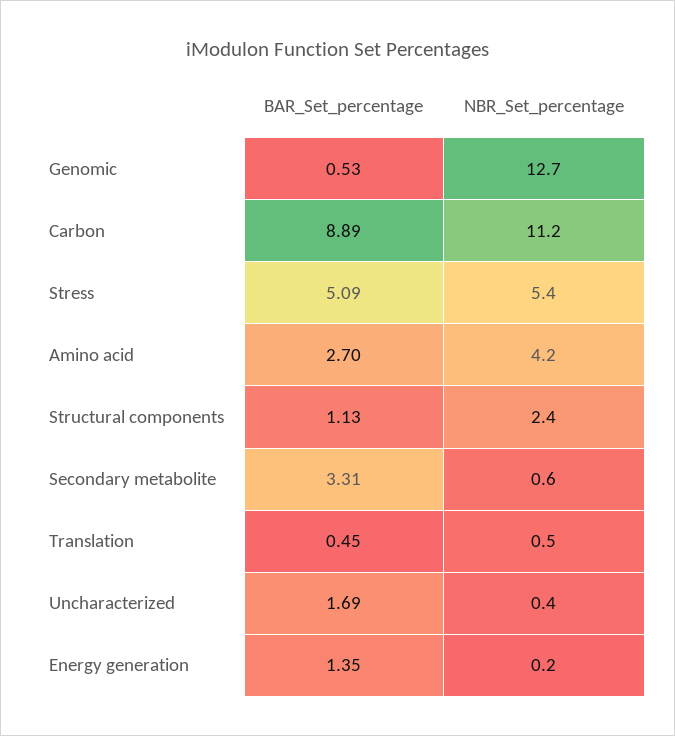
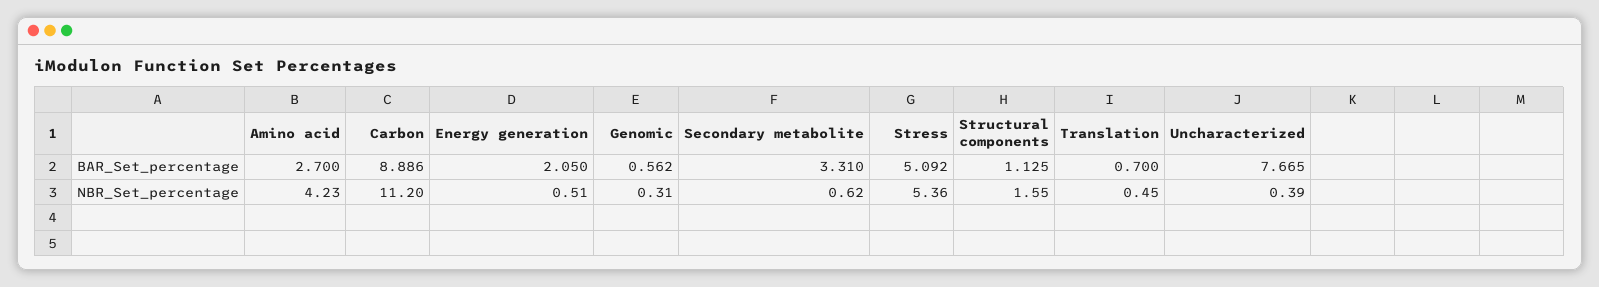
  {
    "BAR_Set_percentage": {
-     "Genomic": 0.53,
+     "Genomic": 0.562,
      "Carbon": 8.886,
      "Stress": 5.092,
      "Amino acid": 2.7,
      "Structural components": 1.125,
      "Secondary metabolite": 3.31,
-     "Translation": 0.45,
+     "Translation": 0.7,
-     "Uncharacterized": 1.69,
+     "Uncharacterized": 7.665,
-     "Energy generation": 1.35
+     "Energy generation": 2.05
    },
    "NBR_Set_percentage": {
-     "Genomic": 12.7,
+     "Genomic": 0.31,
      "Carbon": 11.2,
      "Stress": 5.36,
      "Amino acid": 4.23,
-     "Structural components": 2.4,
+     "Structural components": 1.55,
      "Secondary metabolite": 0.62,
      "Translation": 0.45,
      "Uncharacterized": 0.39,
-     "Energy generation": 0.2
+     "Energy generation": 0.51
    }
  }

